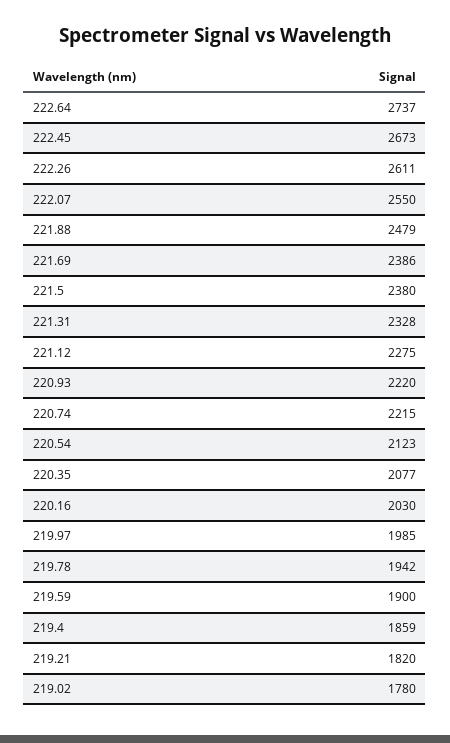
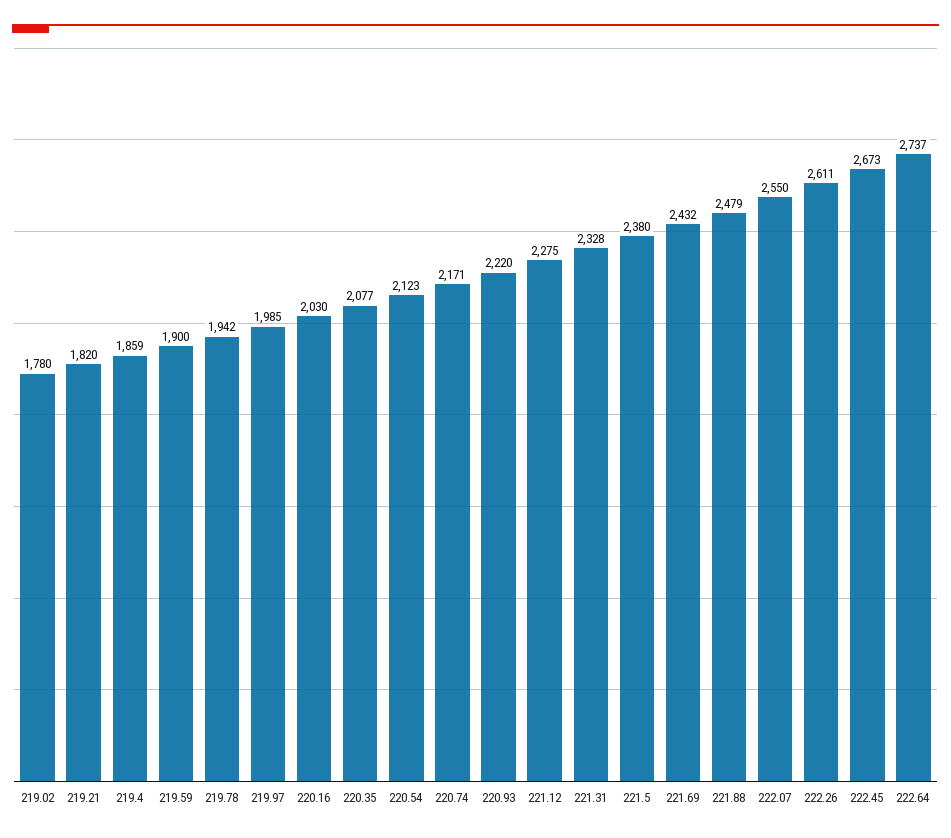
  {
    "222.64": 2737,
    "222.45": 2673,
    "222.26": 2611,
    "222.07": 2550,
    "221.88": 2479,
-   "221.69": 2386,
+   "221.69": 2432,
    "221.5": 2380,
    "221.31": 2328,
    "221.12": 2275,
    "220.93": 2220,
-   "220.74": 2215,
+   "220.74": 2171,
    "220.54": 2123,
    "220.35": 2077,
    "220.16": 2030,
    "219.97": 1985,
    "219.78": 1942,
    "219.59": 1900,
    "219.4": 1859,
    "219.21": 1820,
    "219.02": 1780
  }

